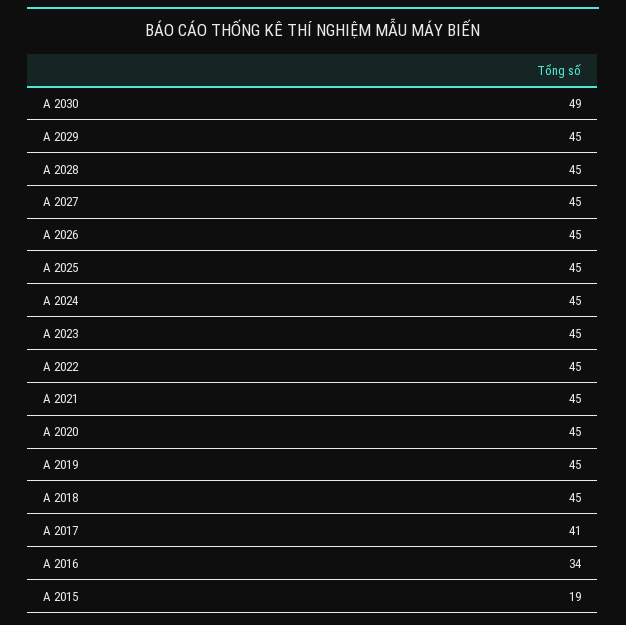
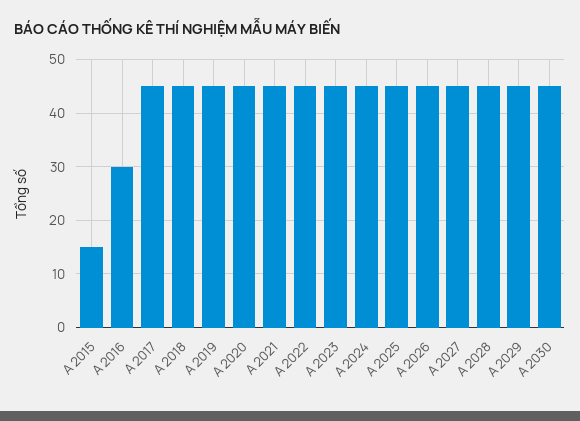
  {
-   "A 2030": 49,
+   "A 2030": 45,
    "A 2029": 45,
    "A 2028": 45,
    "A 2027": 45,
    "A 2026": 45,
    "A 2025": 45,
    "A 2024": 45,
    "A 2023": 45,
    "A 2022": 45,
    "A 2021": 45,
    "A 2020": 45,
    "A 2019": 45,
    "A 2018": 45,
-   "A 2017": 41,
+   "A 2017": 45,
-   "A 2016": 34,
+   "A 2016": 30,
-   "A 2015": 19
+   "A 2015": 15
  }

